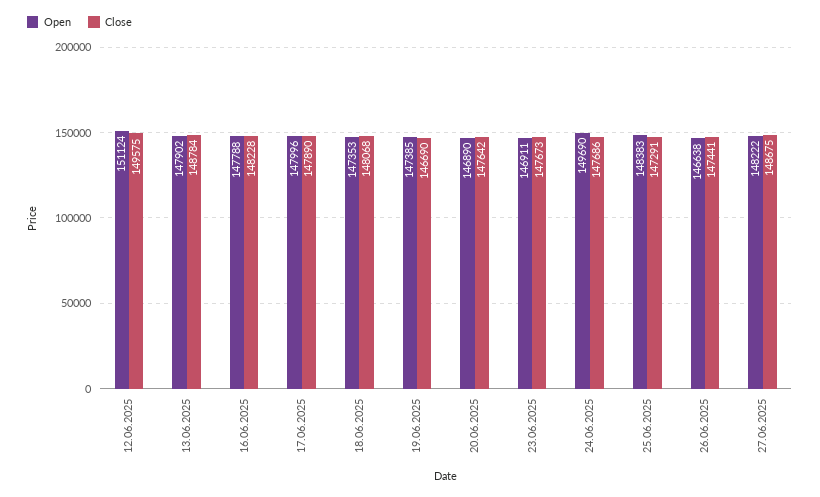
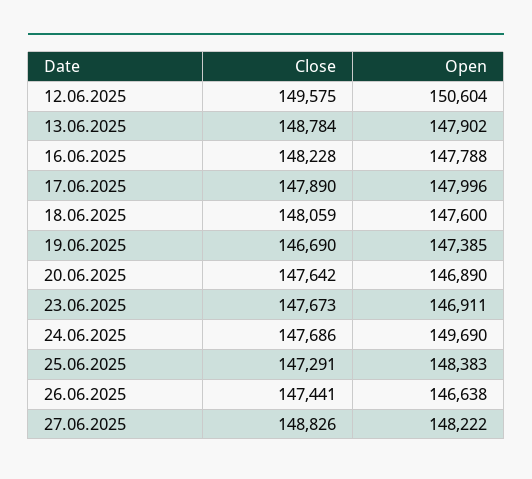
  {
    "Open": {
-     "12.06.2025": 151124,
+     "12.06.2025": 150604,
      "13.06.2025": 147902,
      "16.06.2025": 147788,
      "17.06.2025": 147996,
-     "18.06.2025": 147353,
+     "18.06.2025": 147600,
      "19.06.2025": 147385,
      "20.06.2025": 146890,
      "23.06.2025": 146911,
      "24.06.2025": 149690,
      "25.06.2025": 148383,
      "26.06.2025": 146638,
      "27.06.2025": 148222
    },
    "Close": {
      "12.06.2025": 149575,
      "13.06.2025": 148784,
      "16.06.2025": 148228,
      "17.06.2025": 147890,
-     "18.06.2025": 148068,
+     "18.06.2025": 148059,
      "19.06.2025": 146690,
      "20.06.2025": 147642,
      "23.06.2025": 147673,
      "24.06.2025": 147686,
      "25.06.2025": 147291,
      "26.06.2025": 147441,
-     "27.06.2025": 148675
+     "27.06.2025": 148826
    }
  }

